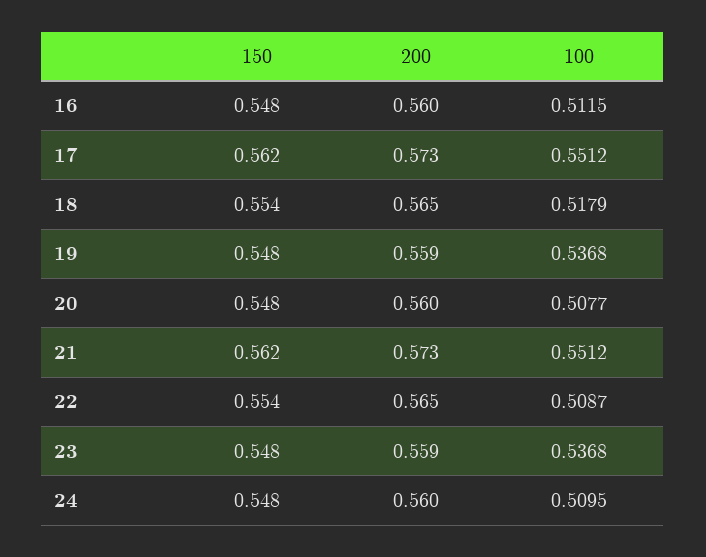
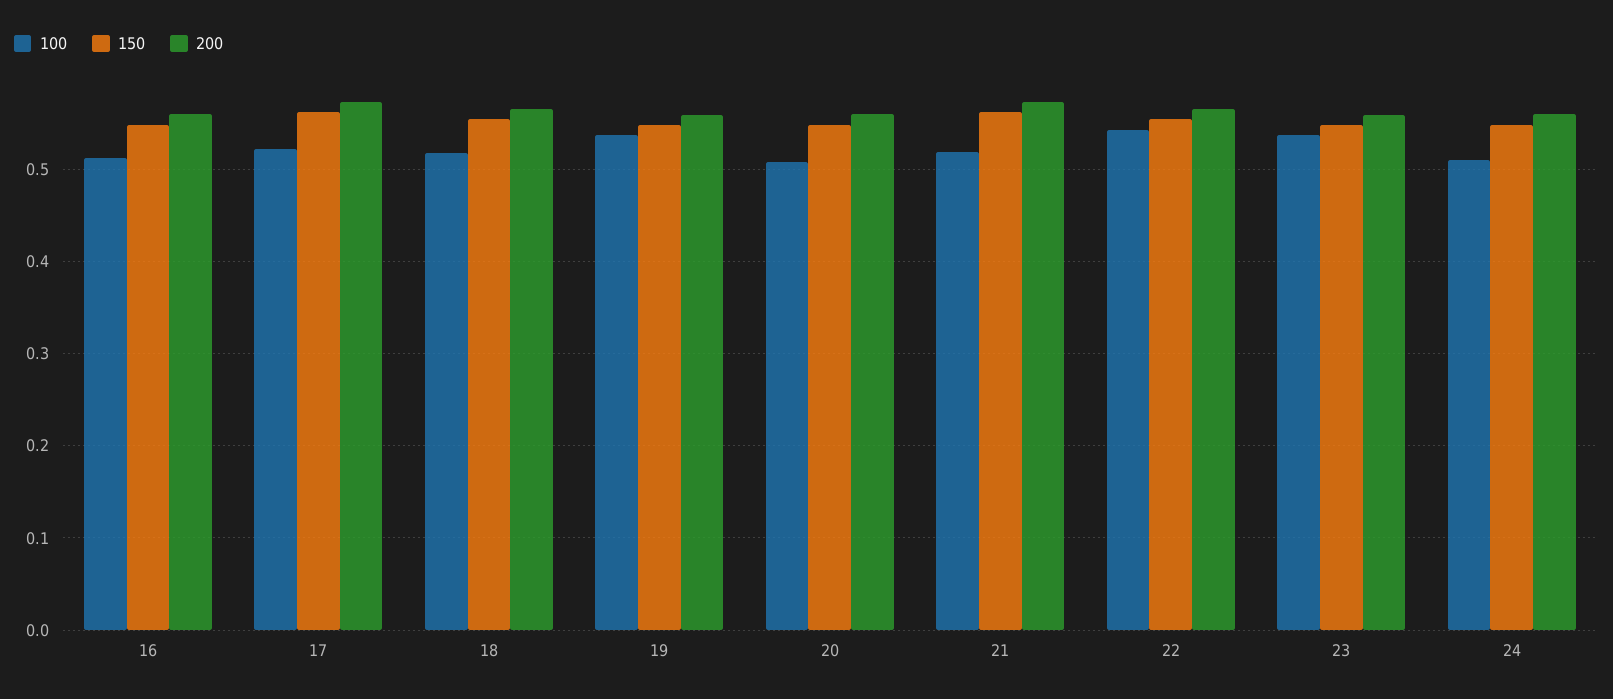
  {
    "150": {
      "16": 0.548,
      "17": 0.562,
      "18": 0.554,
      "19": 0.548,
      "20": 0.548,
      "21": 0.562,
      "22": 0.554,
      "23": 0.548,
      "24": 0.548
    },
    "200": {
      "16": 0.56,
      "17": 0.573,
      "18": 0.565,
      "19": 0.559,
      "20": 0.56,
      "21": 0.573,
      "22": 0.565,
      "23": 0.559,
      "24": 0.56
    },
    "100": {
      "16": 0.5115,
-     "17": 0.5512,
+     "17": 0.52,
      "18": 0.5179,
      "19": 0.5368,
      "20": 0.5077,
-     "21": 0.5512,
+     "21": 0.52,
-     "22": 0.5087,
+     "22": 0.54,
      "23": 0.5368,
      "24": 0.5095
    }
  }

